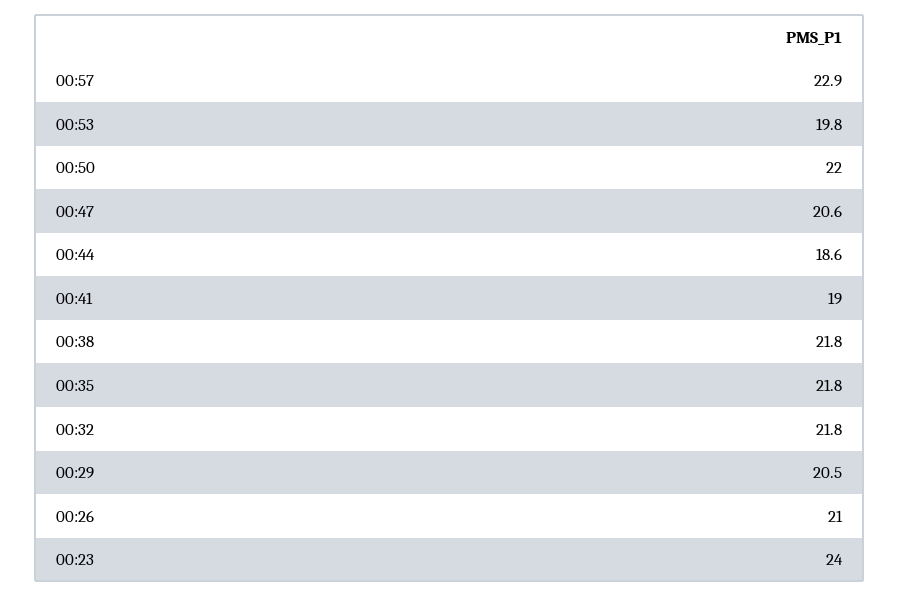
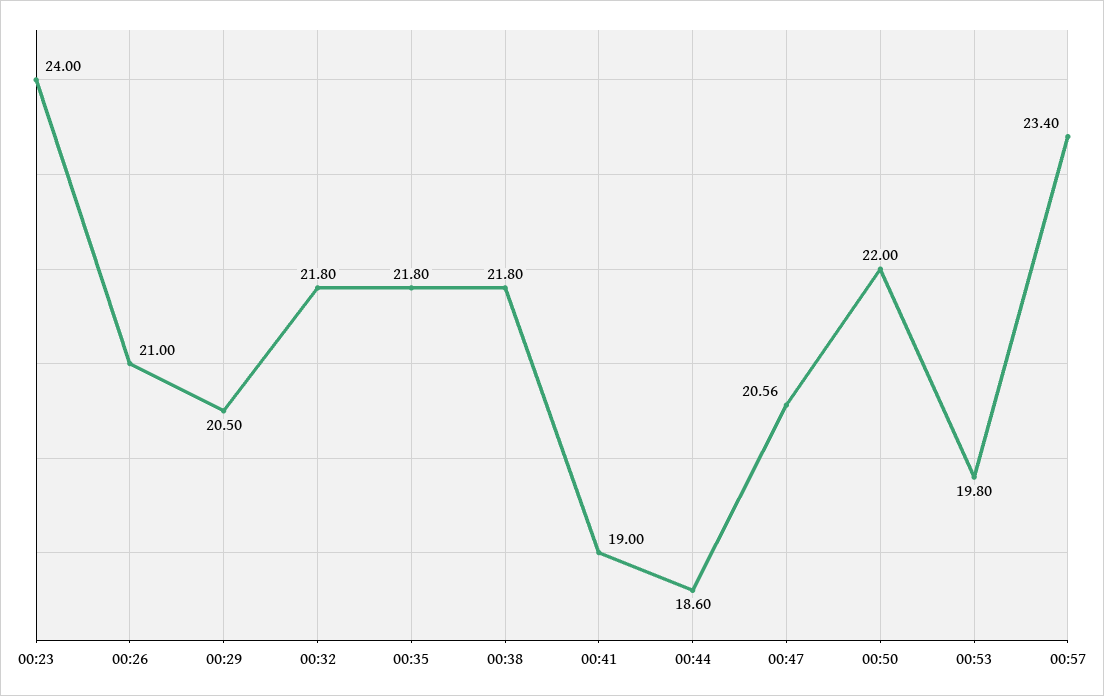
  {
-   "00:57": 22.9,
+   "00:57": 23.4,
    "00:53": 19.8,
    "00:50": 22,
    "00:47": 20.56,
    "00:44": 18.6,
    "00:41": 19,
    "00:38": 21.8,
    "00:35": 21.8,
    "00:32": 21.8,
    "00:29": 20.5,
    "00:26": 21,
    "00:23": 24
  }

